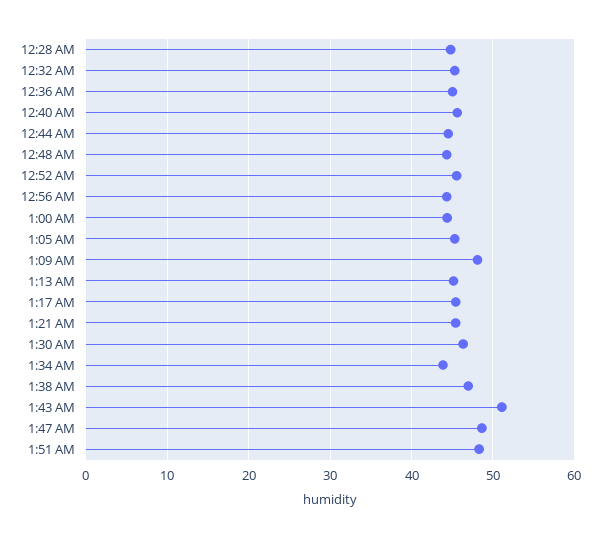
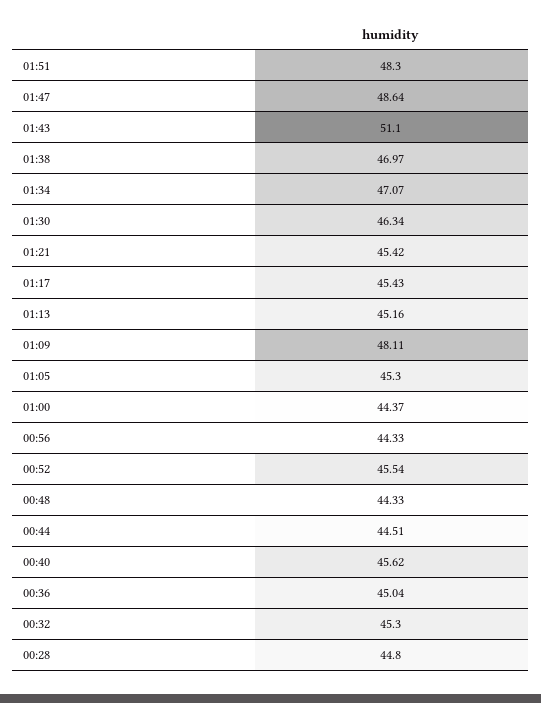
  {
    "12:28 AM": 44.8,
    "12:32 AM": 45.3,
    "12:36 AM": 45.04,
    "12:40 AM": 45.62,
    "12:44 AM": 44.51,
    "12:48 AM": 44.33,
    "12:52 AM": 45.54,
    "12:56 AM": 44.33,
    "1:00 AM": 44.37,
    "1:05 AM": 45.3,
    "1:09 AM": 48.11,
    "1:13 AM": 45.16,
    "1:17 AM": 45.43,
    "1:21 AM": 45.42,
    "1:30 AM": 46.34,
-   "1:34 AM": 44,
+   "1:34 AM": 47.07,
    "1:38 AM": 46.97,
    "1:43 AM": 51.1,
    "1:47 AM": 48.64,
    "1:51 AM": 48.3
  }

